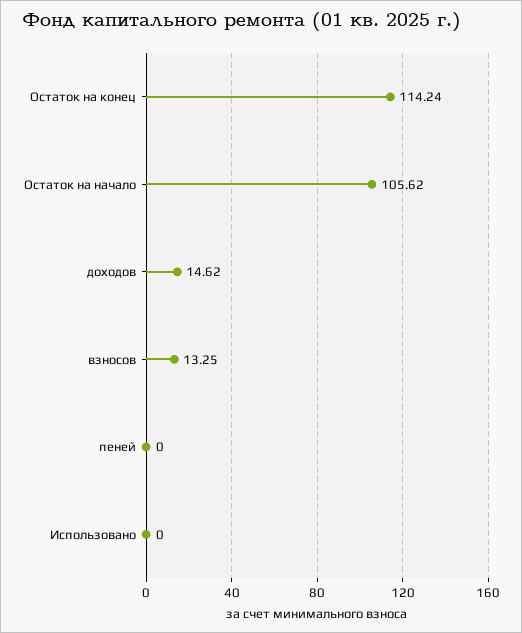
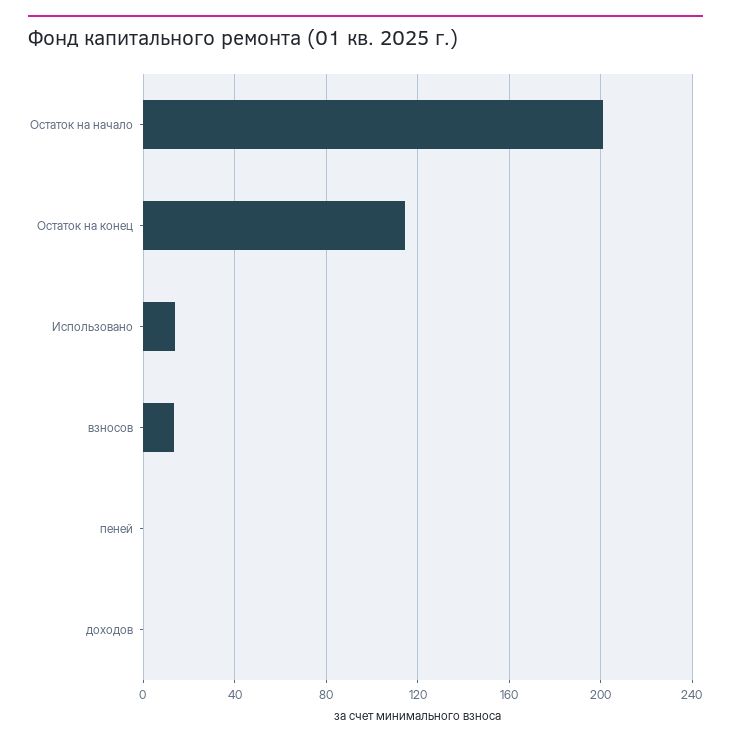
  {
    "Остаток на конец": 114.24,
-   "Остаток на начало": 105.62,
+   "Остаток на начало": 200,
-   "доходов": 14.62,
+   "доходов": 0,
    "взносов": 13.25,
    "пеней": 0,
-   "Использовано": 0
+   "Использовано": 15
  }

